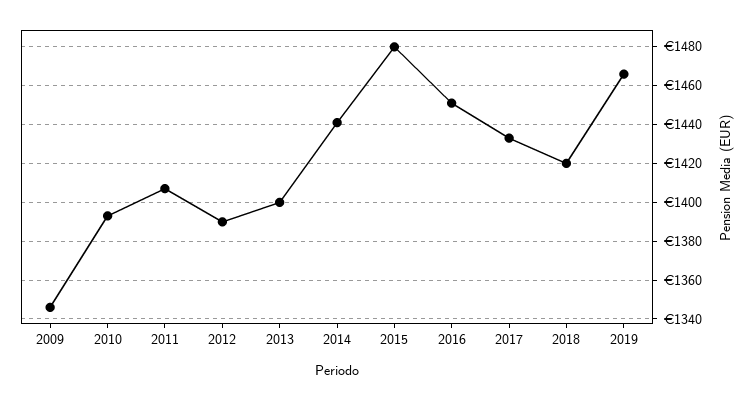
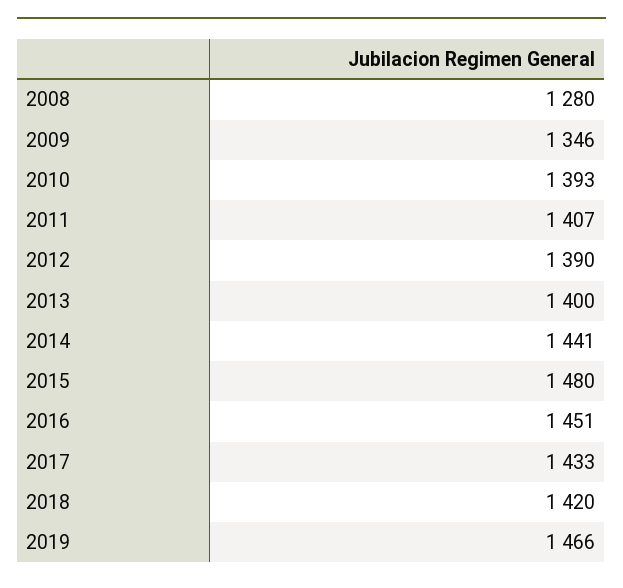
  {
    "2009": 1346,
    "2010": 1393,
    "2011": 1407,
    "2012": 1390,
    "2013": 1400,
    "2014": 1441,
    "2015": 1480,
    "2016": 1451,
    "2017": 1433,
    "2018": 1420,
-   "2019": 1466
+   "2019": 1466,
+   "2008": 1280
  }

